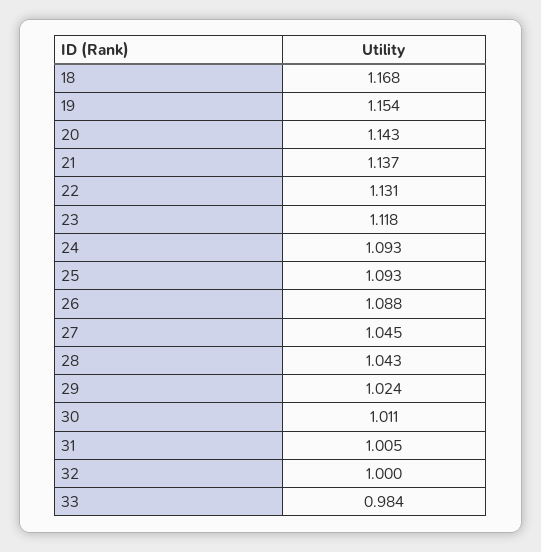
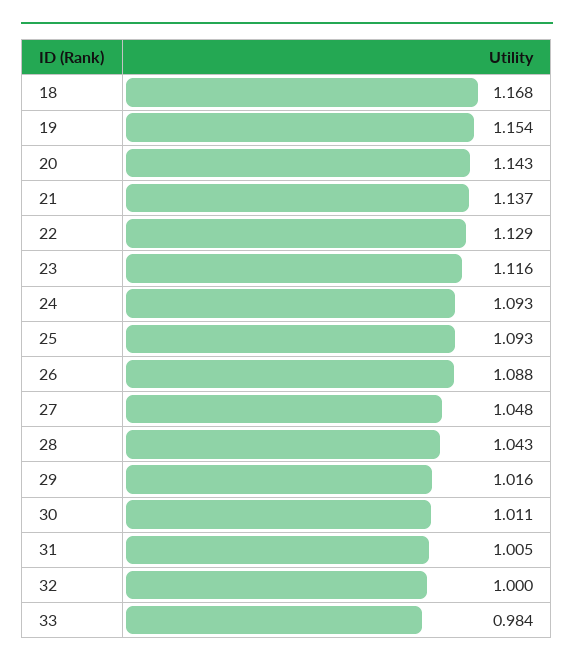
  {
    "18": 1.168,
    "19": 1.154,
    "20": 1.143,
    "21": 1.137,
-   "22": 1.131,
+   "22": 1.129,
-   "23": 1.118,
+   "23": 1.116,
    "24": 1.093,
    "25": 1.093,
    "26": 1.088,
-   "27": 1.045,
+   "27": 1.048,
    "28": 1.043,
-   "29": 1.024,
+   "29": 1.016,
    "30": 1.011,
    "31": 1.005,
    "32": 1,
    "33": 0.984
  }

